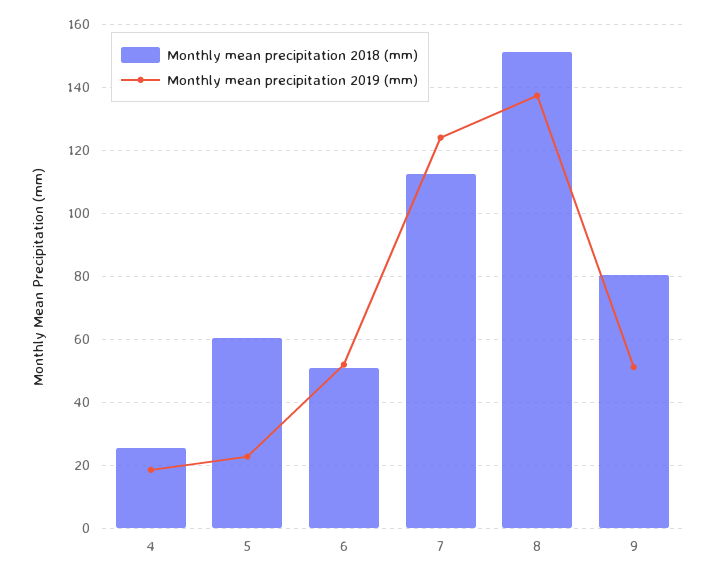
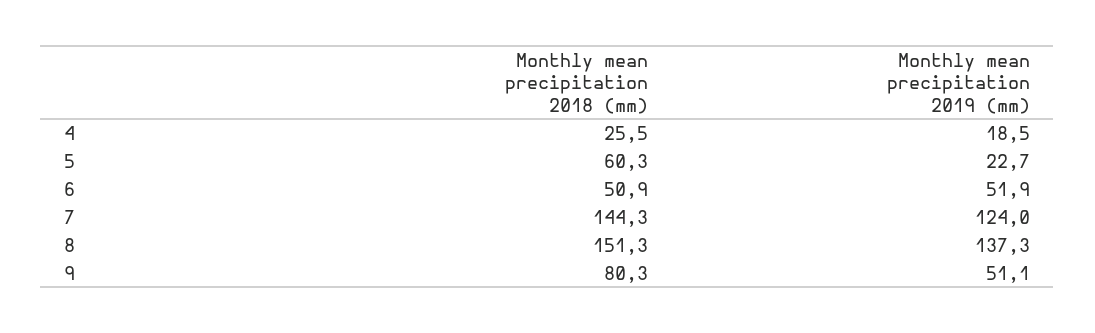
  {
    "Monthly mean precipitation 2018 (mm)": {
      "4": 25.5,
      "5": 60.3,
      "6": 50.9,
-     "7": 112,
+     "7": 144.3,
      "8": 151.3,
      "9": 80.3
    },
    "Monthly mean precipitation 2019 (mm)": {
      "4": 18.5,
      "5": 22.7,
      "6": 51.9,
      "7": 124,
      "8": 137.3,
      "9": 51.1
    }
  }

